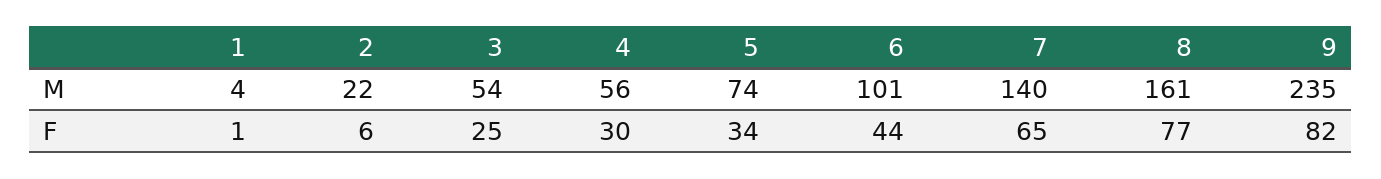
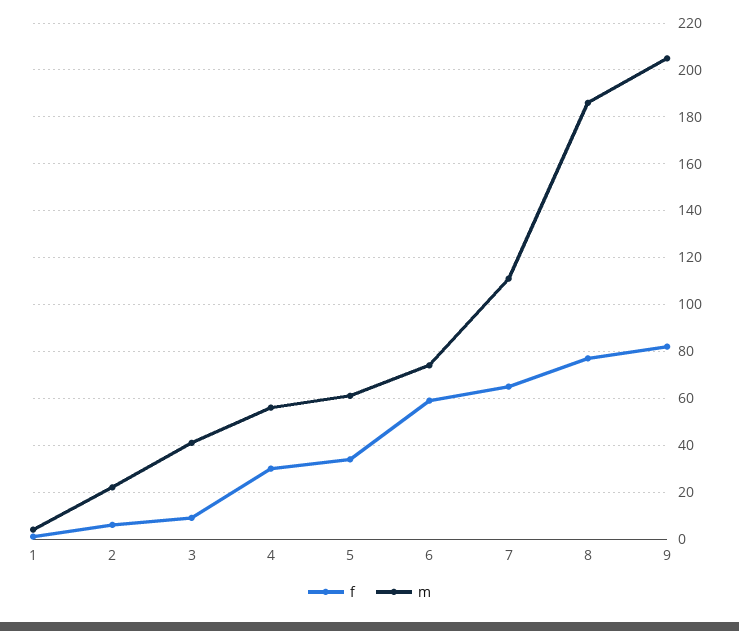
  {
    "M": {
      "1": 4,
      "2": 22,
-     "3": 54,
+     "3": 40,
      "4": 56,
-     "5": 74,
+     "5": 60,
-     "6": 101,
+     "6": 75,
-     "7": 140,
+     "7": 110,
-     "8": 161,
+     "8": 185,
-     "9": 235
+     "9": 205
    },
    "F": {
      "1": 1,
      "2": 6,
-     "3": 25,
+     "3": 10,
      "4": 30,
      "5": 34,
-     "6": 44,
+     "6": 60,
      "7": 65,
      "8": 77,
      "9": 82
    }
  }

